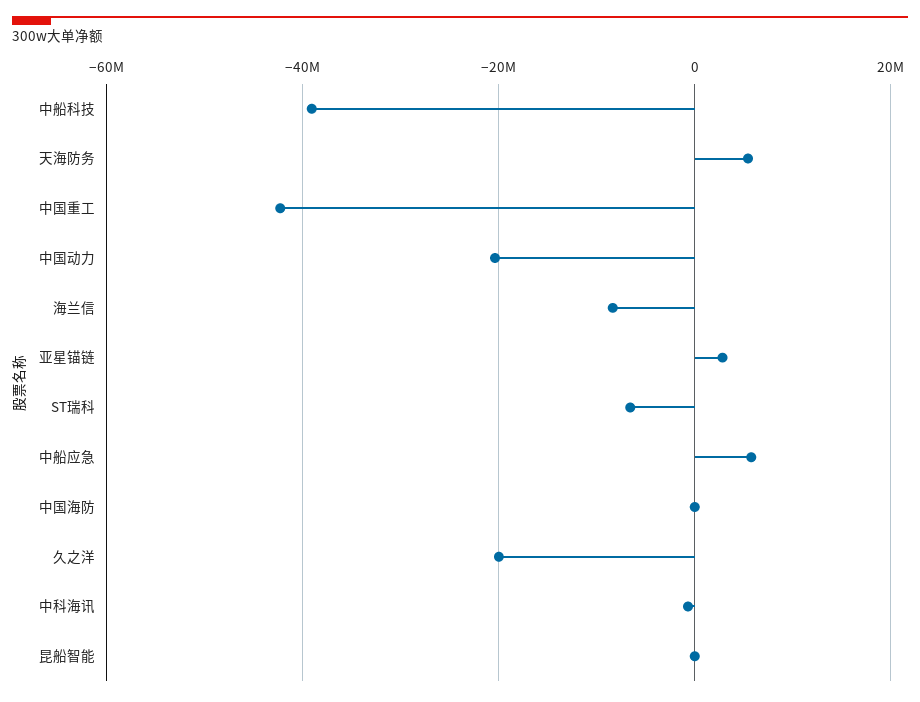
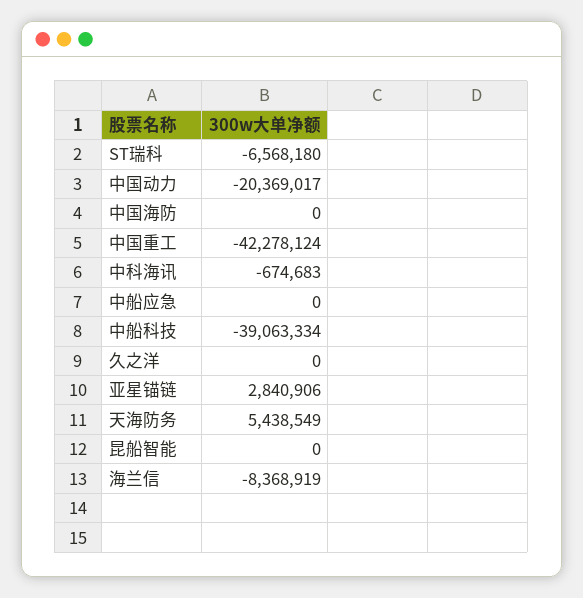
  {
    "中船科技": -39063334,
    "天海防务": 5438549,
    "中国重工": -42278124,
    "中国动力": -20369017,
    "海兰信": -8368919,
    "亚星锚链": 2840906,
    "ST瑞科": -6568180,
-   "中船应急": 6000000,
+   "中船应急": 0,
    "中国海防": 0,
-   "久之洋": -20000000,
+   "久之洋": 0,
    "中科海讯": -674683,
    "昆船智能": 0
  }

